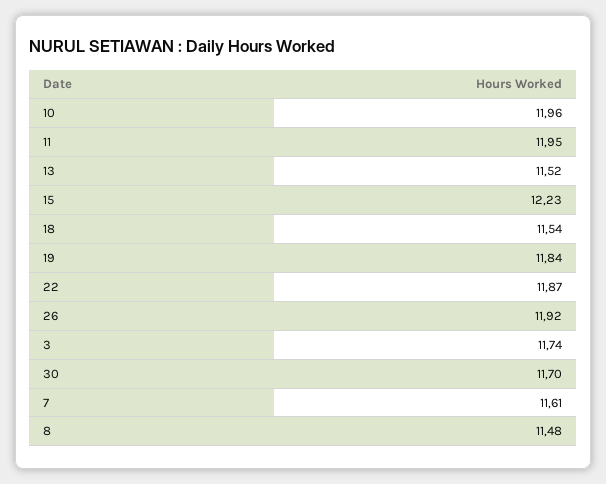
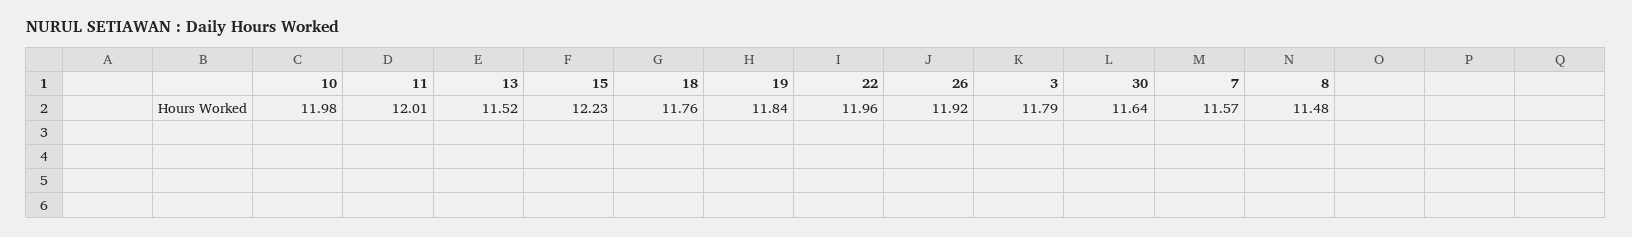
  {
-   "10": 11.96,
+   "10": 11.98,
-   "11": 11.95,
+   "11": 12.01,
    "13": 11.52,
    "15": 12.23,
-   "18": 11.54,
+   "18": 11.76,
    "19": 11.84,
-   "22": 11.87,
+   "22": 11.96,
    "26": 11.92,
-   "3": 11.74,
+   "3": 11.79,
-   "30": 11.7,
+   "30": 11.64,
-   "7": 11.61,
+   "7": 11.57,
    "8": 11.48
  }

